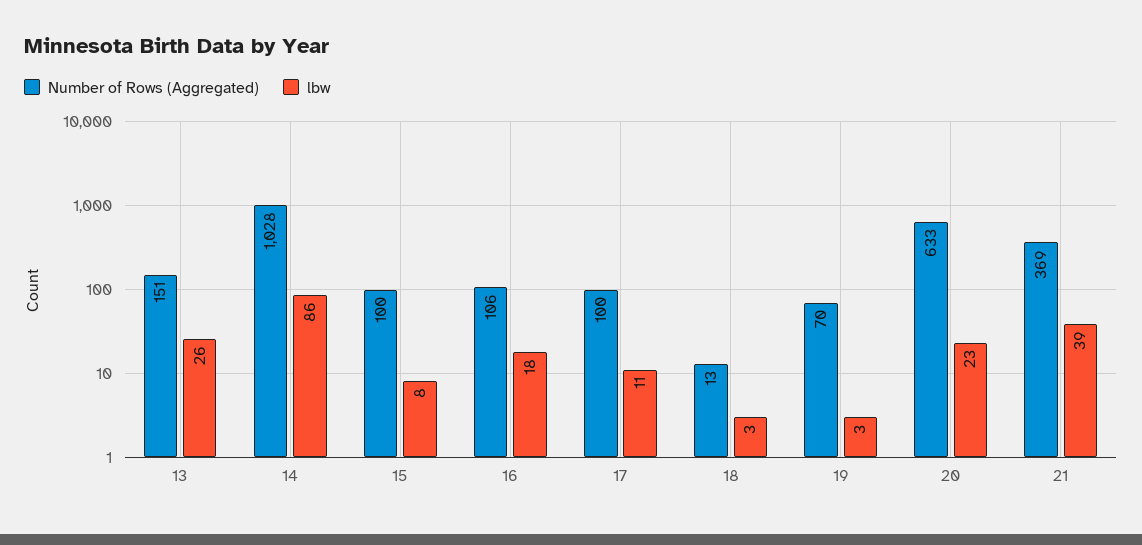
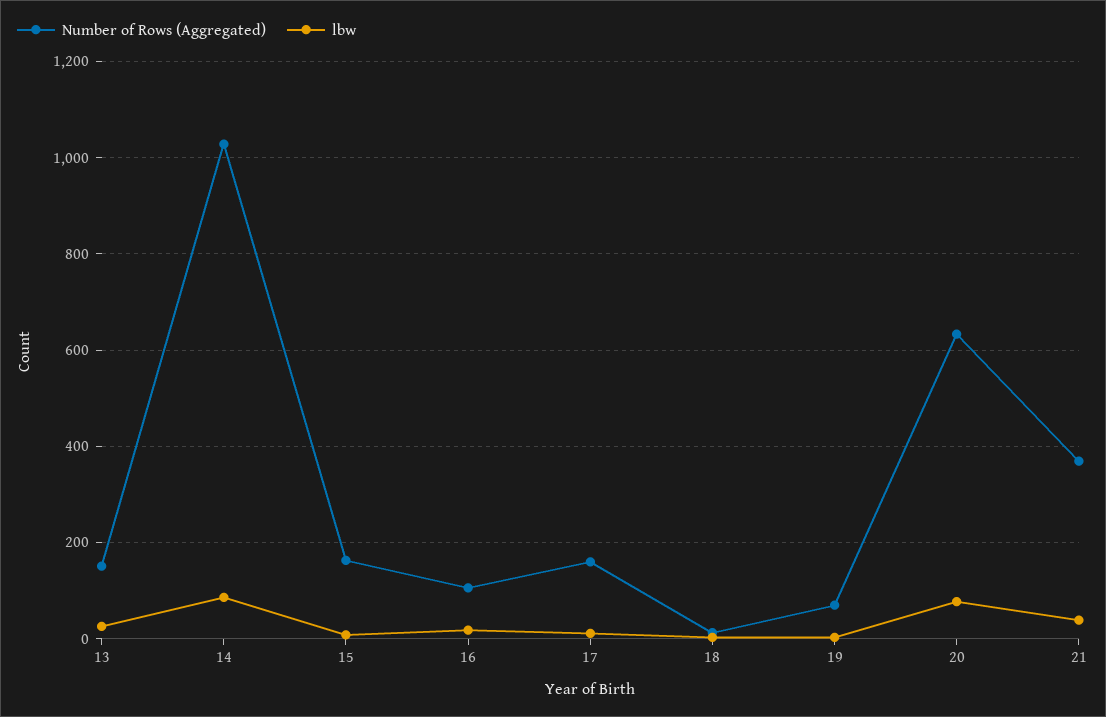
  {
    "Number of Rows (Aggregated)": {
      "13": 151,
      "14": 1028,
-     "15": 100,
+     "15": 160,
      "16": 106,
-     "17": 100,
+     "17": 160,
      "18": 13,
      "19": 70,
      "20": 633,
      "21": 369
    },
    "lbw": {
      "13": 26,
      "14": 86,
      "15": 8,
      "16": 18,
      "17": 11,
      "18": 3,
      "19": 3,
-     "20": 23,
+     "20": 80,
      "21": 39
    }
  }

